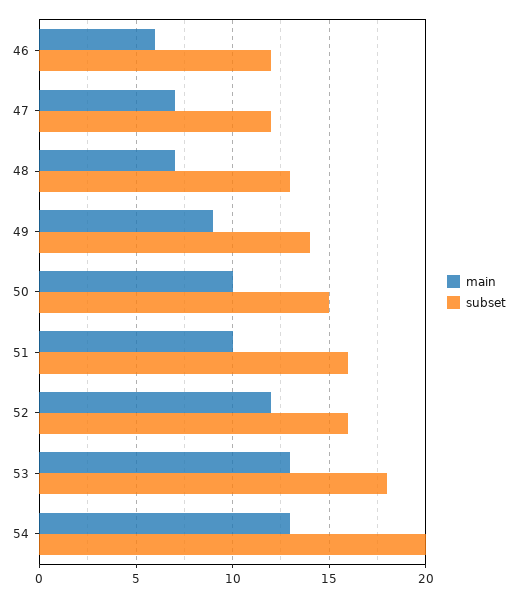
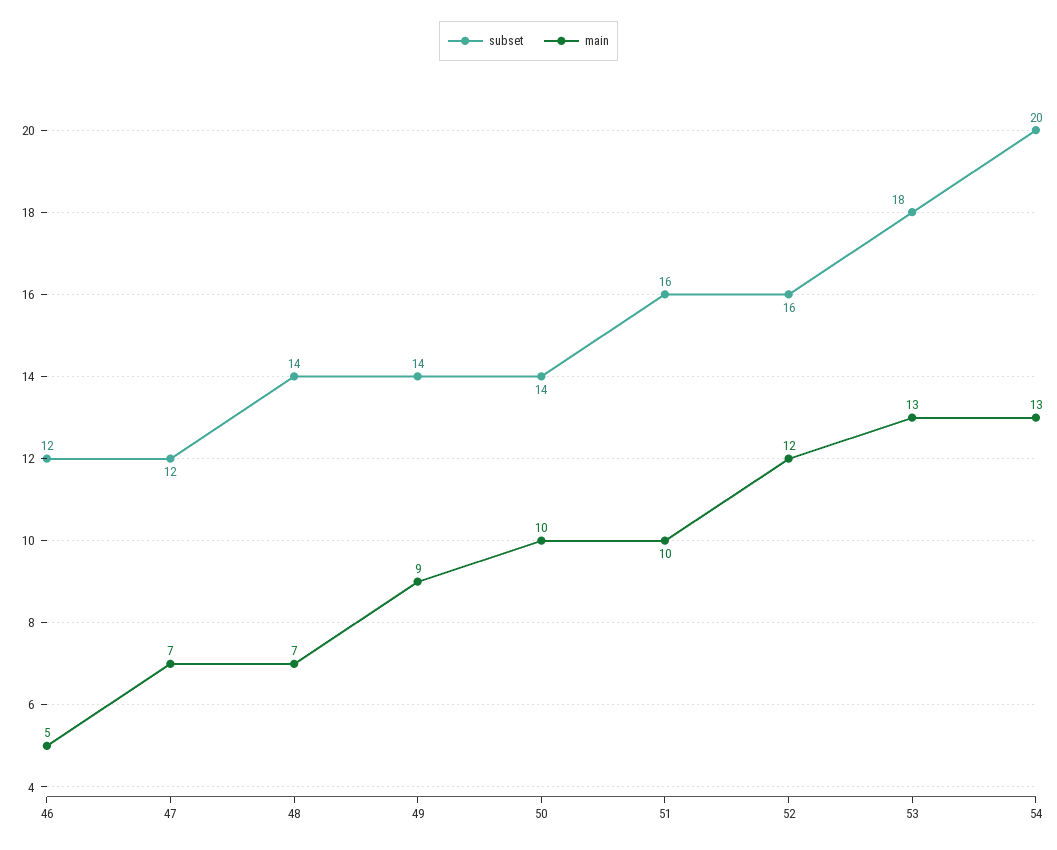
  {
    "main": {
-     "46": 6,
+     "46": 5,
      "47": 7,
      "48": 7,
      "49": 9,
      "50": 10,
      "51": 10,
      "52": 12,
      "53": 13,
      "54": 13
    },
    "subset": {
      "46": 12,
      "47": 12,
-     "48": 13,
+     "48": 14,
      "49": 14,
-     "50": 15,
+     "50": 14,
      "51": 16,
      "52": 16,
      "53": 18,
      "54": 20
    }
  }

